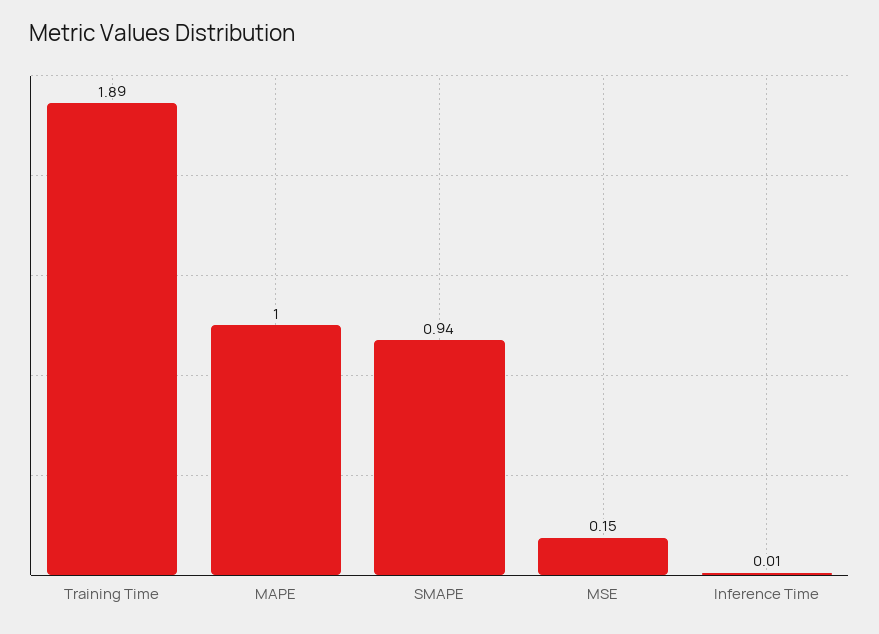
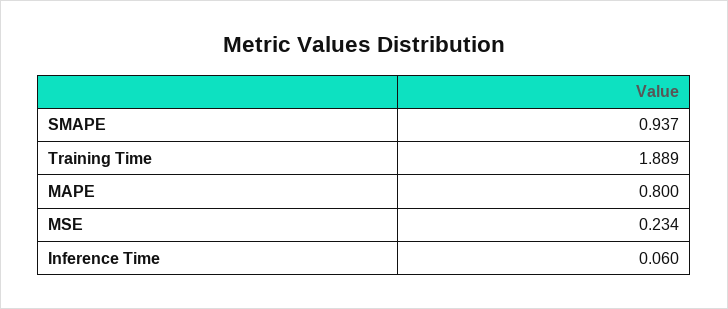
  {
    "Training Time": 1.889,
-   "MAPE": 1,
+   "MAPE": 0.8,
    "SMAPE": 0.937,
-   "MSE": 0.15,
+   "MSE": 0.234,
-   "Inference Time": 0.01
+   "Inference Time": 0.06
  }

